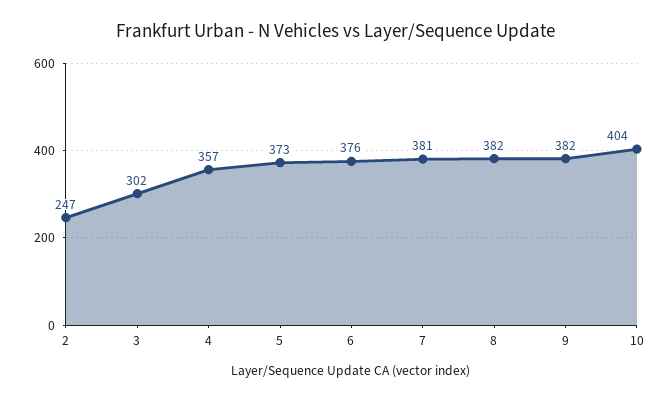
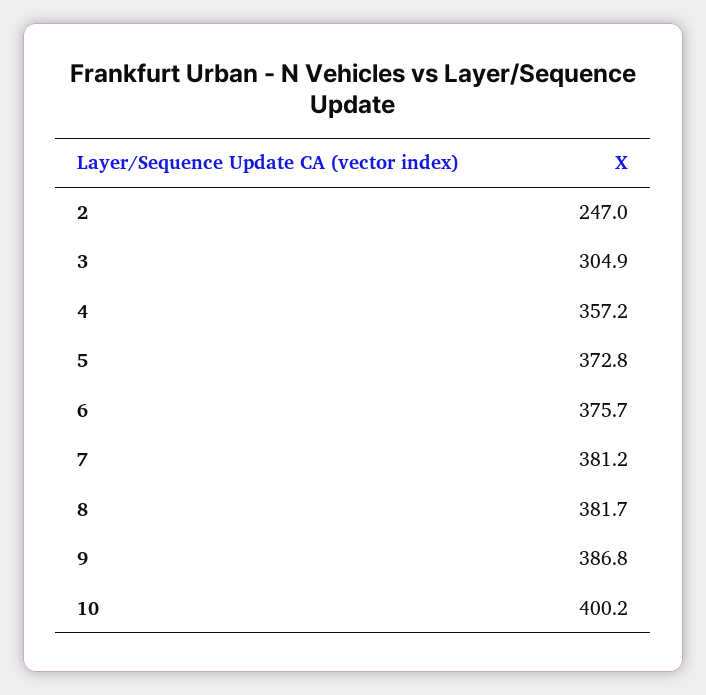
  {
    "2": 247,
-   "3": 302,
+   "3": 304.9,
    "4": 357.2,
    "5": 372.8,
    "6": 375.7,
    "7": 381.2,
    "8": 381.7,
-   "9": 382,
+   "9": 386.8,
-   "10": 404
+   "10": 400.2
  }

